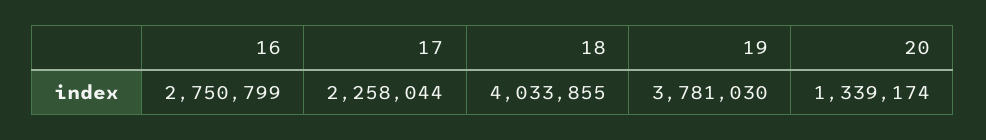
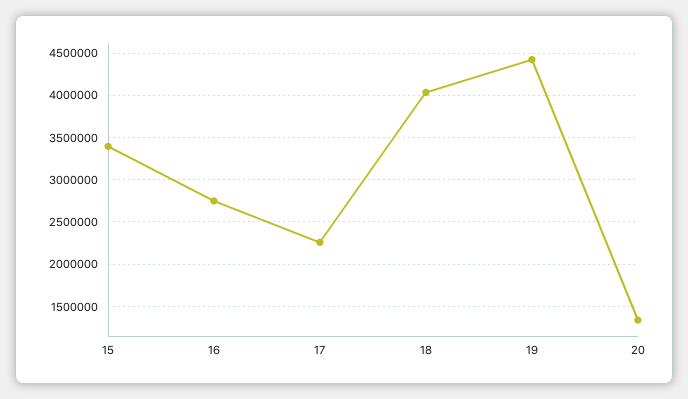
  {
    "16": 2750799,
    "17": 2258044,
    "18": 4033855,
-   "19": 3781030,
+   "19": 4400000,
-   "20": 1339174
+   "20": 1339174,
+   "15": 3400000
  }

